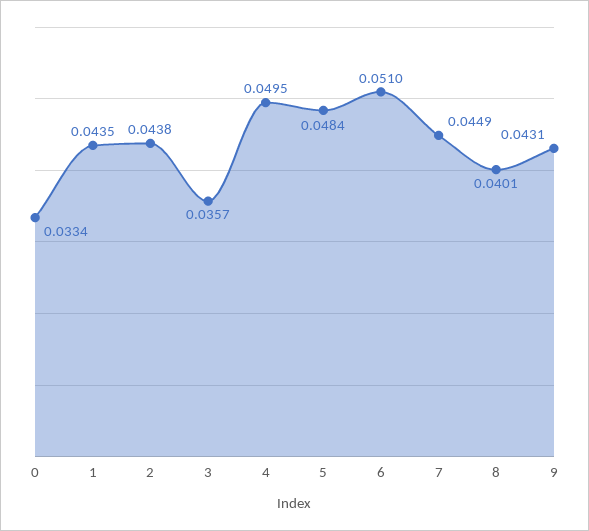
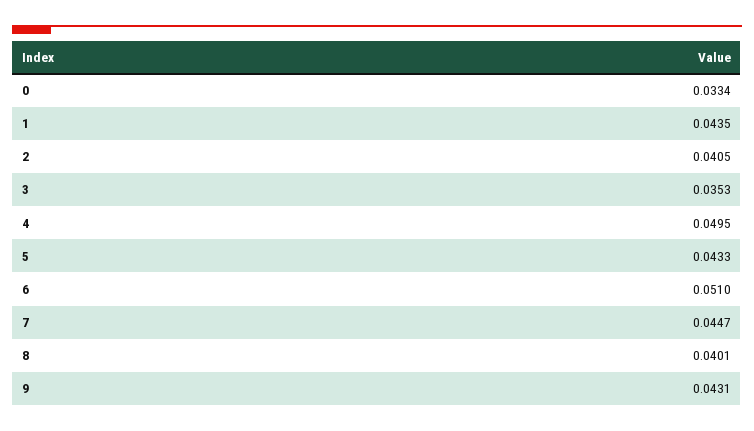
  {
    "0": 0.0334,
    "1": 0.0435,
-   "2": 0.0438,
+   "2": 0.0405,
-   "3": 0.0357,
+   "3": 0.0353,
    "4": 0.0495,
-   "5": 0.0484,
+   "5": 0.0433,
    "6": 0.051,
-   "7": 0.0449,
+   "7": 0.0447,
    "8": 0.0401,
    "9": 0.0431
  }

